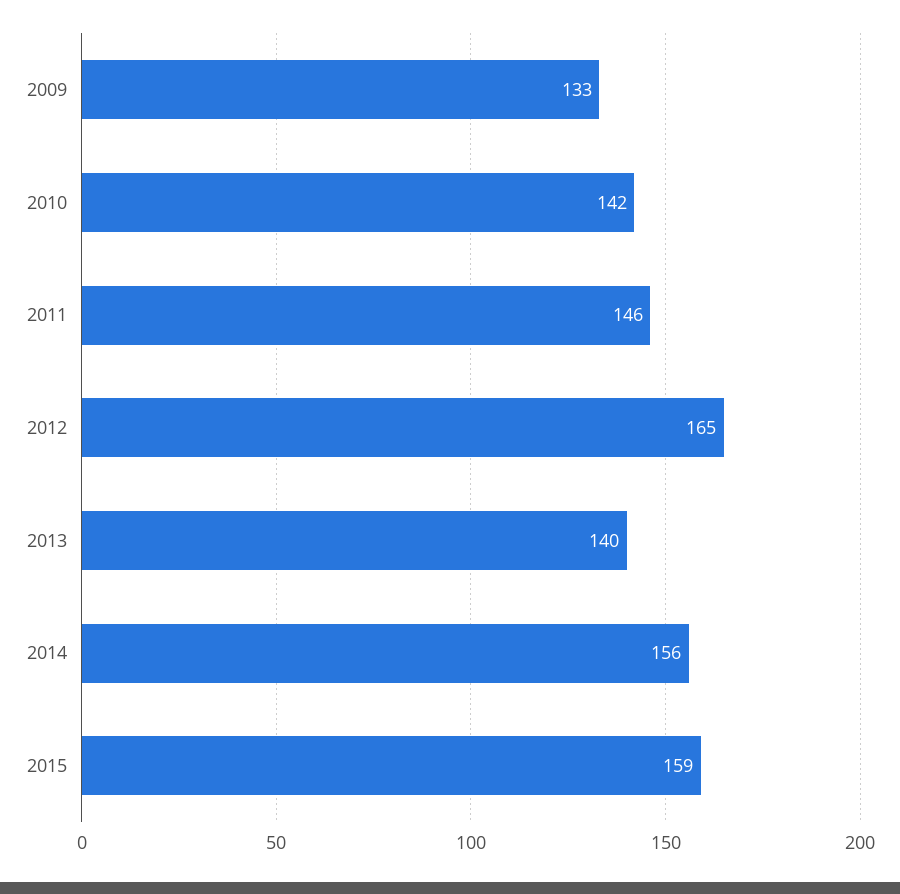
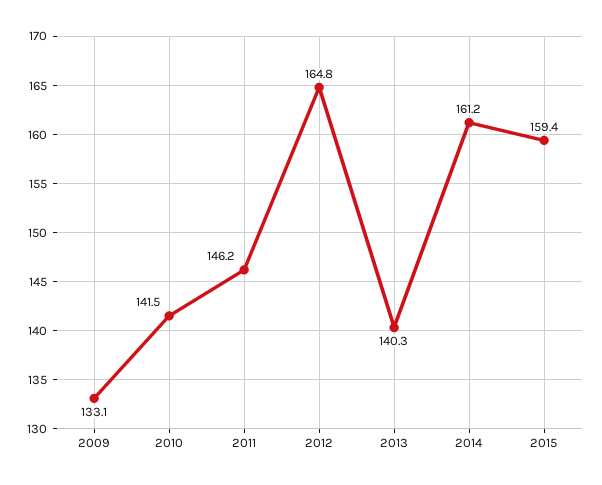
  {
    "2009": 133.1,
    "2010": 141.5,
    "2011": 146.2,
    "2012": 164.8,
    "2013": 140.3,
-   "2014": 156,
+   "2014": 161.2,
    "2015": 159.4
  }

